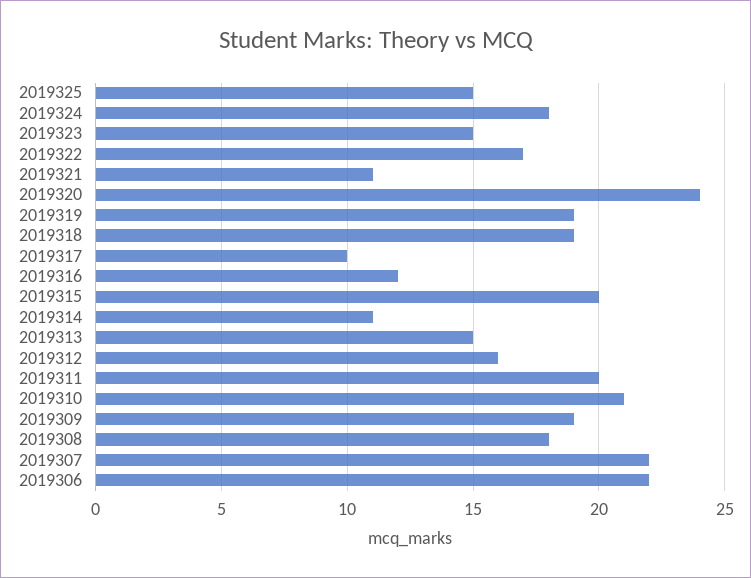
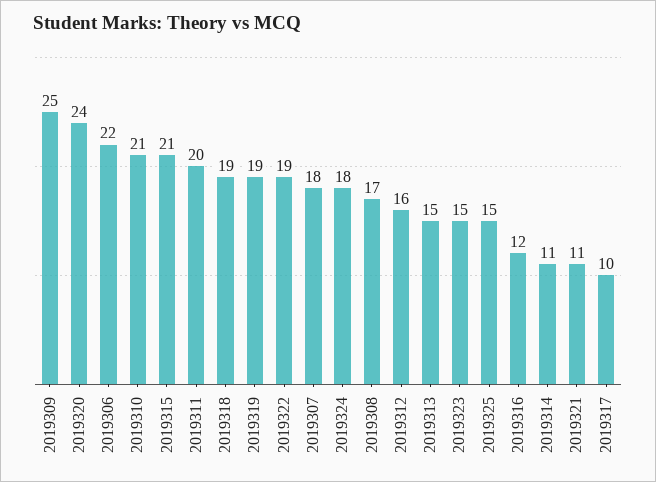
  {
    "2019325": 15,
    "2019324": 18,
    "2019323": 15,
-   "2019322": 17,
+   "2019322": 19,
    "2019321": 11,
    "2019320": 24,
    "2019319": 19,
    "2019318": 19,
    "2019317": 10,
    "2019316": 12,
-   "2019315": 20,
+   "2019315": 21,
    "2019314": 11,
    "2019313": 15,
    "2019312": 16,
    "2019311": 20,
    "2019310": 21,
-   "2019309": 19,
+   "2019309": 25,
-   "2019308": 18,
+   "2019308": 17,
-   "2019307": 22,
+   "2019307": 18,
    "2019306": 22
  }

